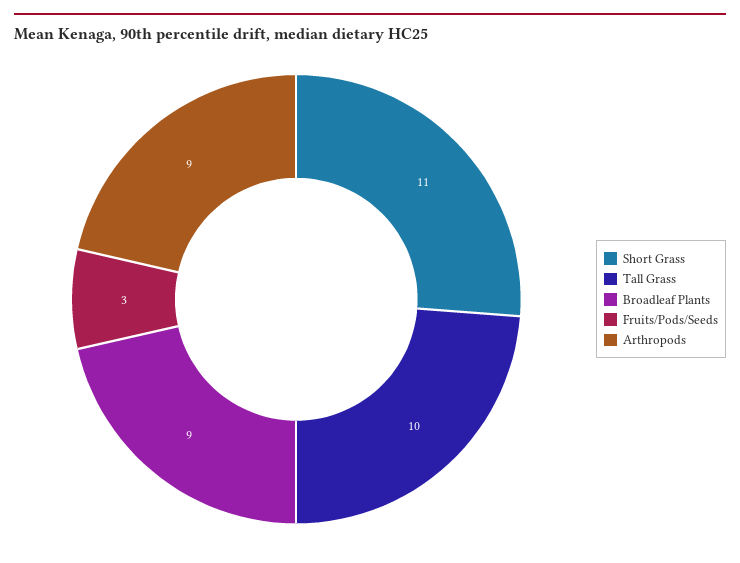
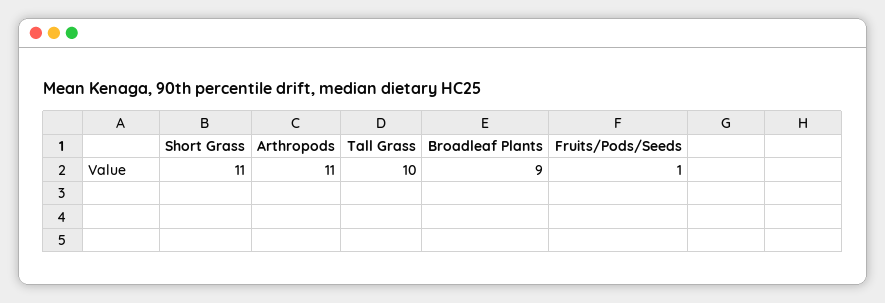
  {
    "Short Grass": 11,
    "Tall Grass": 10,
    "Broadleaf Plants": 9,
-   "Fruits/Pods/Seeds": 3,
+   "Fruits/Pods/Seeds": 1,
-   "Arthropods": 9
+   "Arthropods": 11
  }

